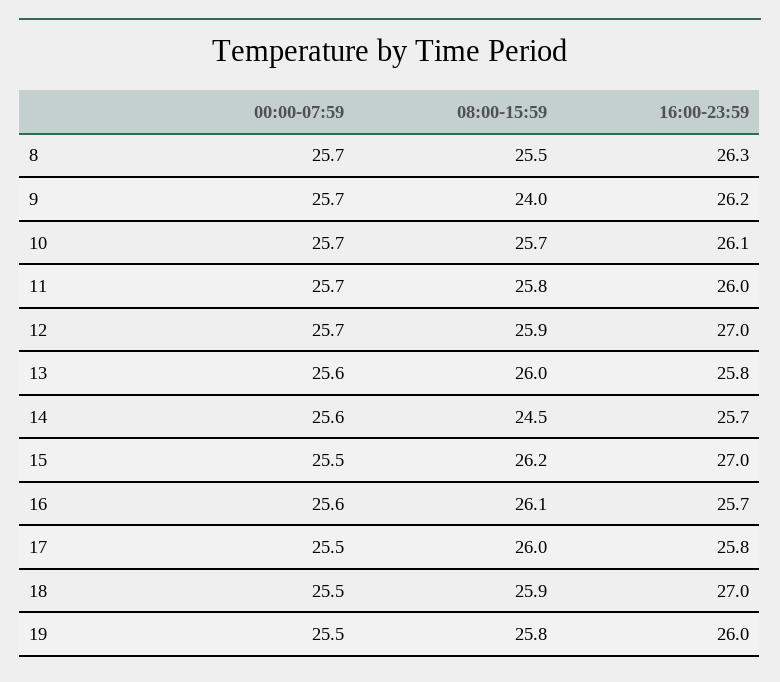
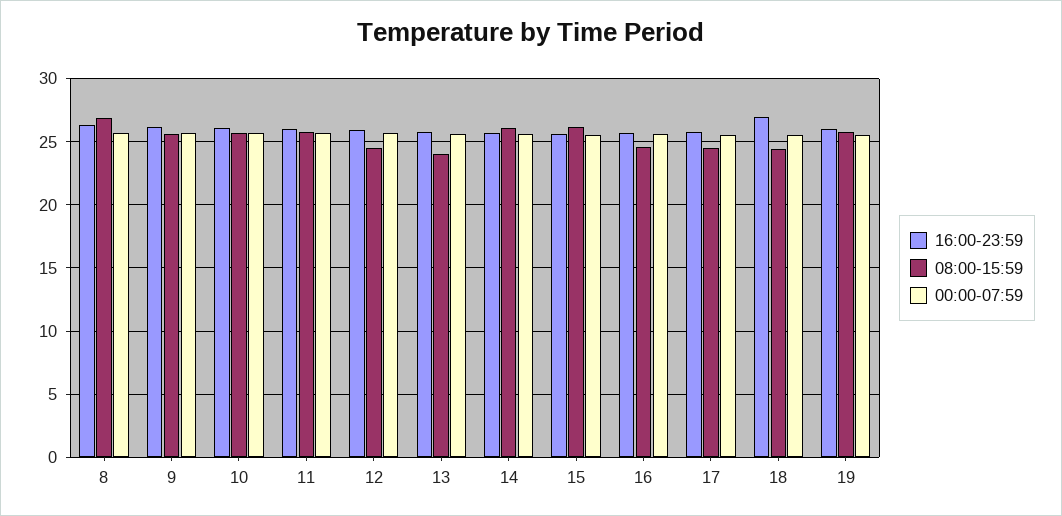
  {
    "00:00-07:59": {
      "8": 25.7,
      "9": 25.7,
      "10": 25.7,
      "11": 25.7,
      "12": 25.7,
      "13": 25.6,
      "14": 25.6,
      "15": 25.5,
      "16": 25.6,
      "17": 25.5,
      "18": 25.5,
      "19": 25.5
    },
    "08:00-15:59": {
-     "8": 25.5,
+     "8": 27,
-     "9": 24,
+     "9": 25.5,
      "10": 25.7,
      "11": 25.8,
-     "12": 25.9,
+     "12": 24.5,
-     "13": 26,
+     "13": 24,
-     "14": 24.5,
+     "14": 26,
      "15": 26.2,
-     "16": 26.1,
+     "16": 24.5,
-     "17": 26,
+     "17": 24.5,
-     "18": 25.9,
+     "18": 24.5,
      "19": 25.8
    },
    "16:00-23:59": {
      "8": 26.3,
      "9": 26.2,
      "10": 26.1,
      "11": 26,
-     "12": 27,
+     "12": 26,
      "13": 25.8,
      "14": 25.7,
-     "15": 27,
+     "15": 25.5,
      "16": 25.7,
      "17": 25.8,
      "18": 27,
      "19": 26
    }
  }

